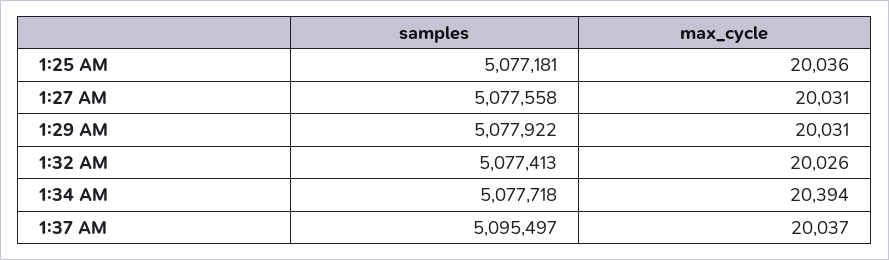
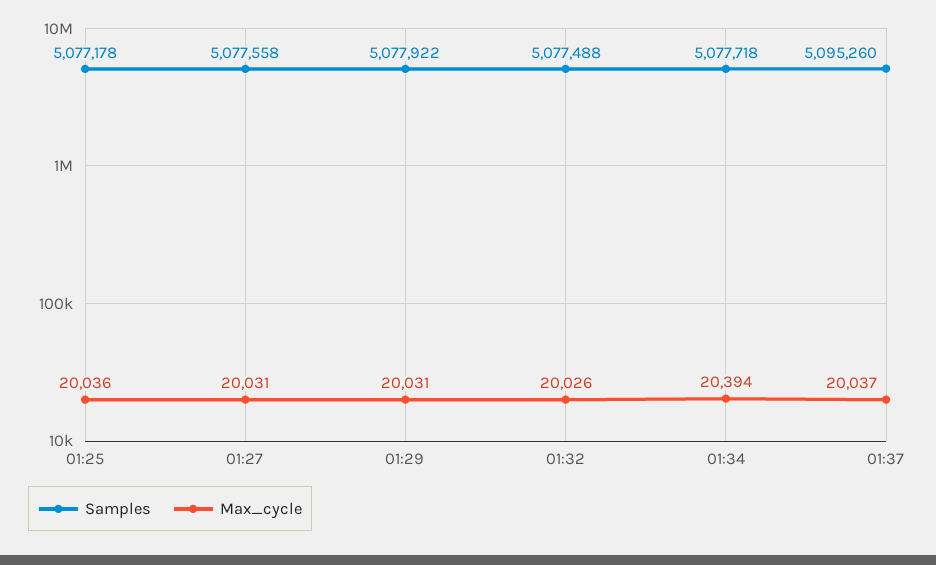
  {
    "samples": {
-     "1:25 AM": 5077181,
+     "1:25 AM": 5077178,
      "1:27 AM": 5077558,
      "1:29 AM": 5077922,
-     "1:32 AM": 5077413,
+     "1:32 AM": 5077488,
      "1:34 AM": 5077718,
-     "1:37 AM": 5095497
+     "1:37 AM": 5095260
    },
    "max_cycle": {
      "1:25 AM": 20036,
      "1:27 AM": 20031,
      "1:29 AM": 20031,
      "1:32 AM": 20026,
      "1:34 AM": 20394,
      "1:37 AM": 20037
    }
  }

